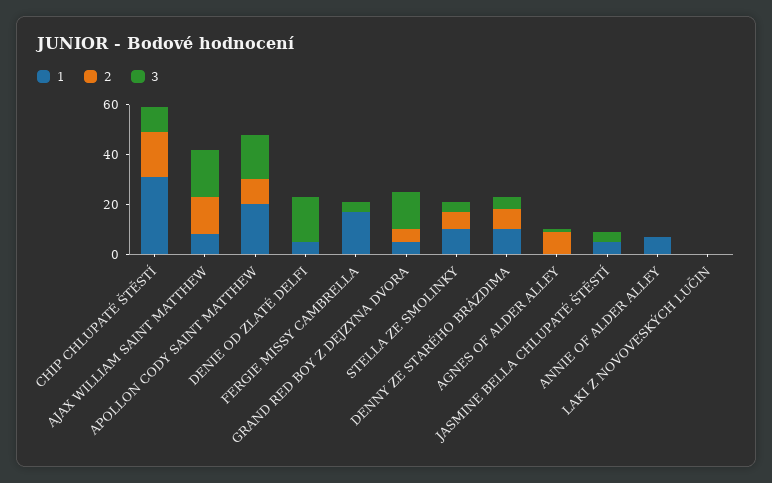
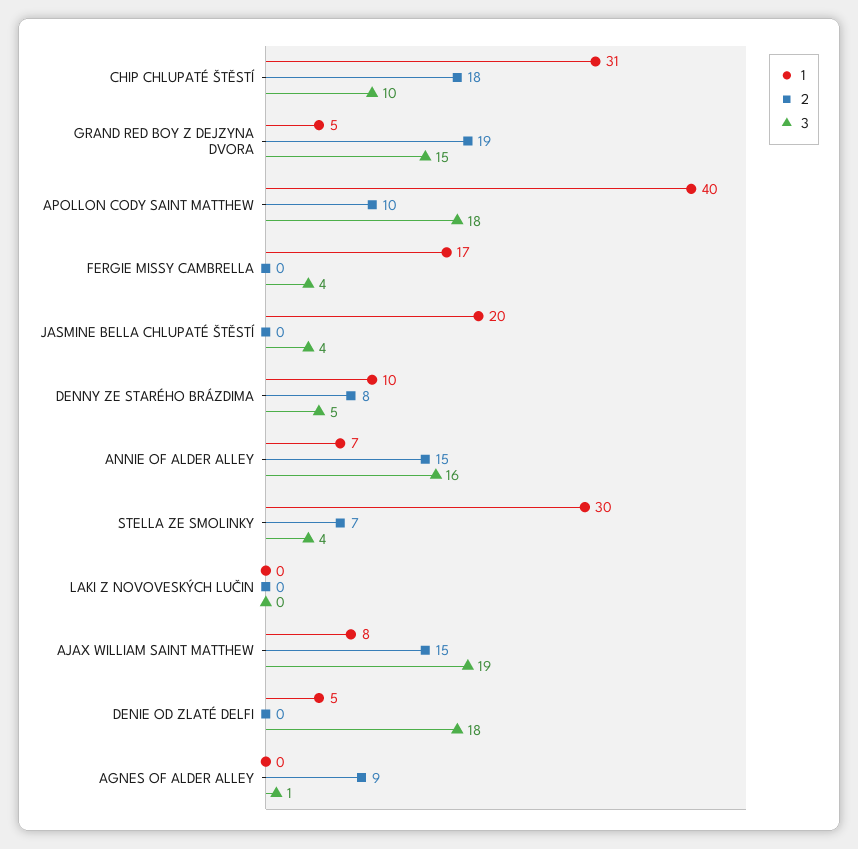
  {
    "1": {
      "CHIP CHLUPATÉ ŠTĚSTÍ": 31,
      "AJAX WILLIAM SAINT MATTHEW": 8,
-     "APOLLON CODY SAINT MATTHEW": 20,
+     "APOLLON CODY SAINT MATTHEW": 40,
      "DENIE OD ZLATÉ DELFI": 5,
      "FERGIE MISSY CAMBRELLA": 17,
      "GRAND RED BOY Z DEJZYNA DVORA": 5,
-     "STELLA ZE SMOLINKY": 10,
+     "STELLA ZE SMOLINKY": 30,
      "DENNY ZE STARÉHO BRÁZDIMA": 10,
      "AGNES OF ALDER ALLEY": 0,
-     "JASMINE BELLA CHLUPATÉ ŠTĚSTÍ": 5,
+     "JASMINE BELLA CHLUPATÉ ŠTĚSTÍ": 20,
      "ANNIE OF ALDER ALLEY": 7,
      "LAKI Z NOVOVESKÝCH LUČIN": 0
    },
    "2": {
      "CHIP CHLUPATÉ ŠTĚSTÍ": 18,
      "AJAX WILLIAM SAINT MATTHEW": 15,
      "APOLLON CODY SAINT MATTHEW": 10,
      "DENIE OD ZLATÉ DELFI": 0,
      "FERGIE MISSY CAMBRELLA": 0,
-     "GRAND RED BOY Z DEJZYNA DVORA": 5,
+     "GRAND RED BOY Z DEJZYNA DVORA": 19,
      "STELLA ZE SMOLINKY": 7,
      "DENNY ZE STARÉHO BRÁZDIMA": 8,
      "AGNES OF ALDER ALLEY": 9,
      "JASMINE BELLA CHLUPATÉ ŠTĚSTÍ": 0,
-     "ANNIE OF ALDER ALLEY": 0,
+     "ANNIE OF ALDER ALLEY": 15,
      "LAKI Z NOVOVESKÝCH LUČIN": 0
    },
    "3": {
      "CHIP CHLUPATÉ ŠTĚSTÍ": 10,
      "AJAX WILLIAM SAINT MATTHEW": 19,
      "APOLLON CODY SAINT MATTHEW": 18,
      "DENIE OD ZLATÉ DELFI": 18,
      "FERGIE MISSY CAMBRELLA": 4,
      "GRAND RED BOY Z DEJZYNA DVORA": 15,
      "STELLA ZE SMOLINKY": 4,
      "DENNY ZE STARÉHO BRÁZDIMA": 5,
      "AGNES OF ALDER ALLEY": 1,
      "JASMINE BELLA CHLUPATÉ ŠTĚSTÍ": 4,
-     "ANNIE OF ALDER ALLEY": 0,
+     "ANNIE OF ALDER ALLEY": 16,
      "LAKI Z NOVOVESKÝCH LUČIN": 0
    }
  }

